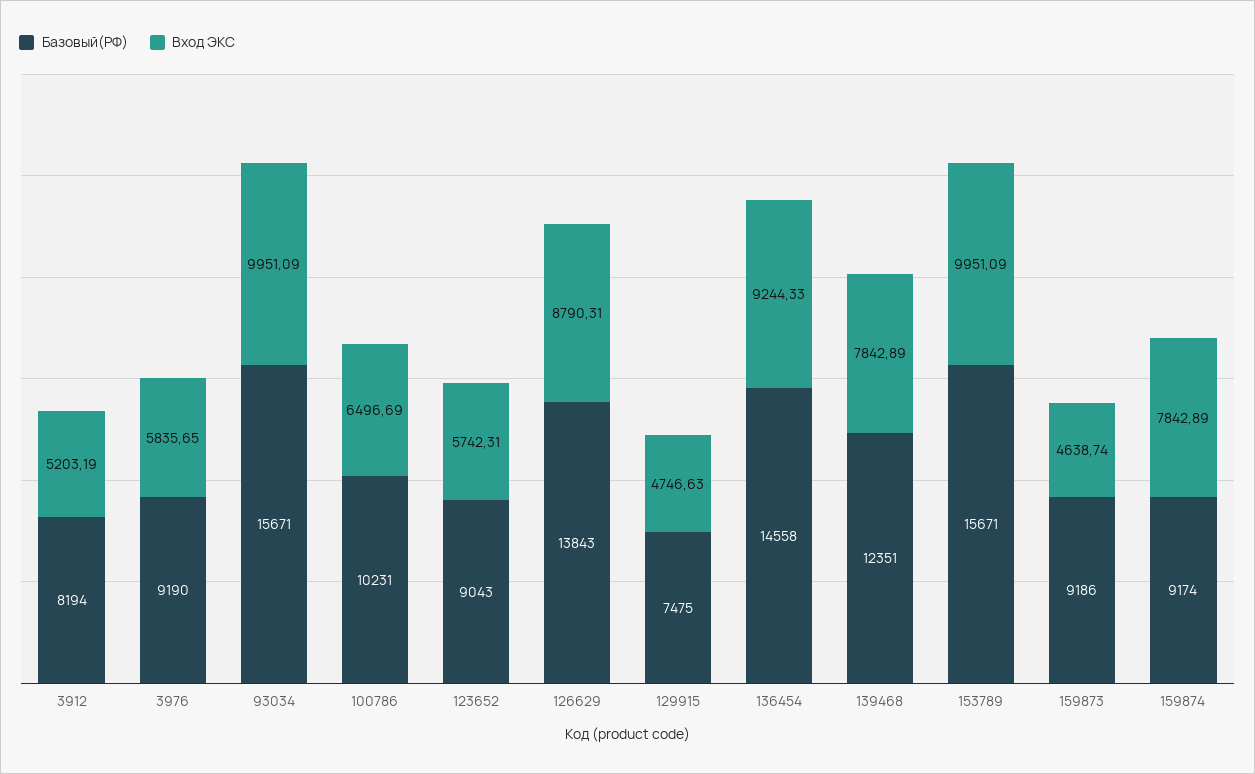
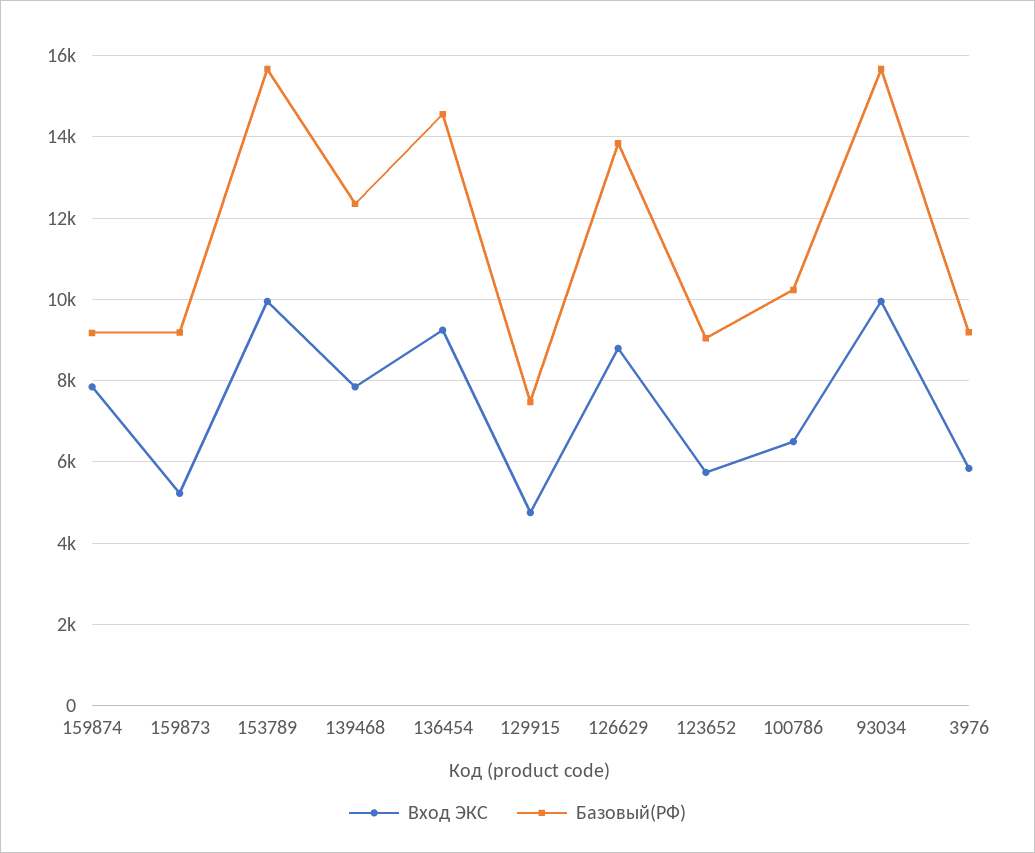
  {
    "Базовый(РФ)": {
-     "3912": 8194,
      "3976": 9190,
      "93034": 15671,
      "100786": 10231,
      "123652": 9043,
      "126629": 13843,
      "129915": 7475,
      "136454": 14558,
      "139468": 12351,
      "153789": 15671,
      "159873": 9186,
      "159874": 9174
    },
    "Вход ЭКС": {
-     "3912": 5203.19,
      "3976": 5835.65,
      "93034": 9951.09,
      "100786": 6496.69,
      "123652": 5742.31,
      "126629": 8790.31,
      "129915": 4746.63,
      "136454": 9244.33,
      "139468": 7842.89,
      "153789": 9951.09,
-     "159873": 4638.74,
+     "159873": 5200,
      "159874": 7842.89
    }
  }

